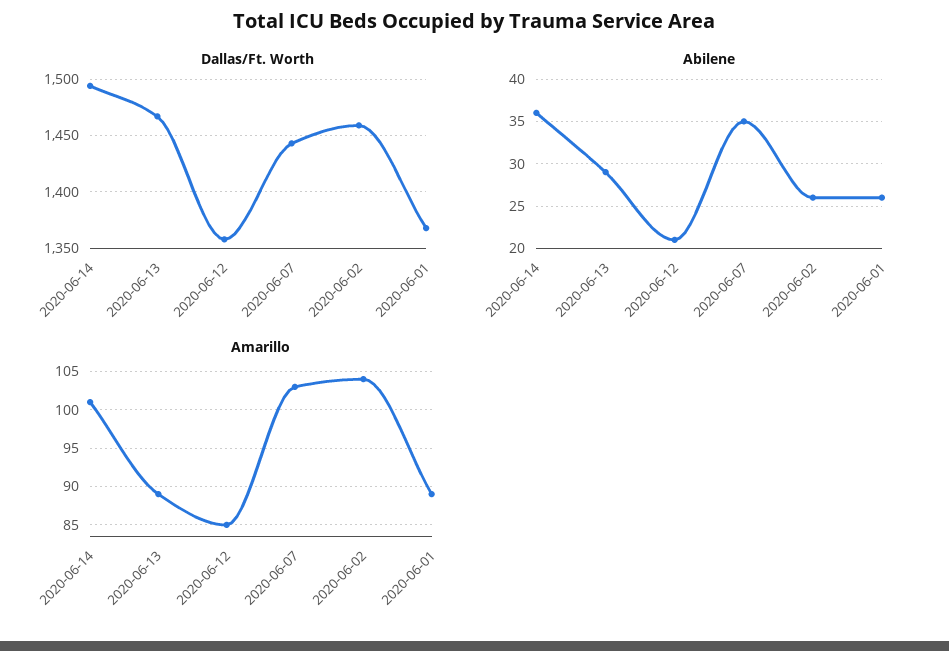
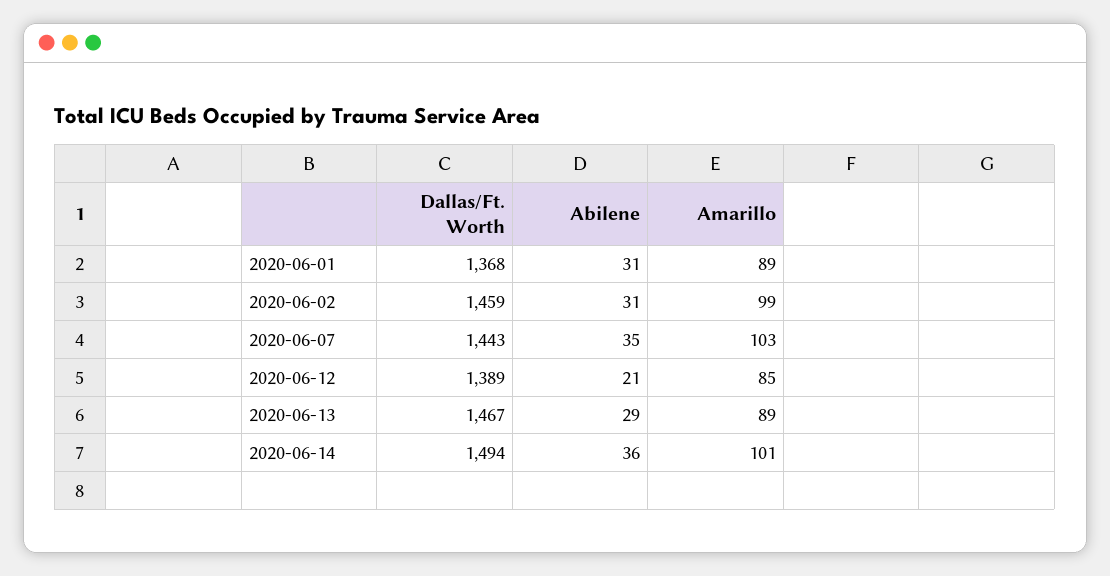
  {
    "Dallas/Ft. Worth": {
      "2020-06-14": 1494,
      "2020-06-13": 1467,
-     "2020-06-12": 1360,
+     "2020-06-12": 1389,
      "2020-06-07": 1443,
      "2020-06-02": 1459,
      "2020-06-01": 1368
    },
    "Abilene": {
      "2020-06-14": 36,
      "2020-06-13": 29,
      "2020-06-12": 21,
      "2020-06-07": 35,
-     "2020-06-02": 26,
+     "2020-06-02": 31,
-     "2020-06-01": 26
+     "2020-06-01": 31
    },
    "Amarillo": {
      "2020-06-14": 101,
      "2020-06-13": 89,
      "2020-06-12": 85,
      "2020-06-07": 103,
-     "2020-06-02": 104,
+     "2020-06-02": 99,
      "2020-06-01": 89
    }
  }

